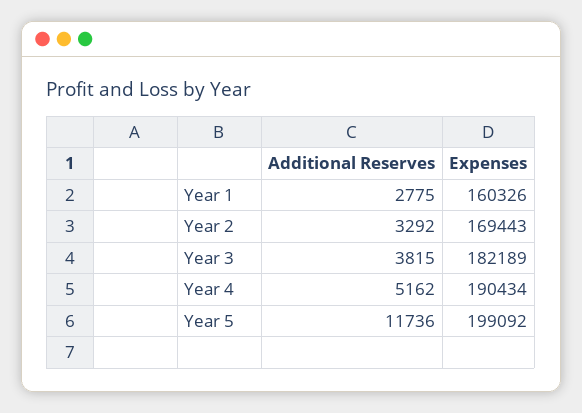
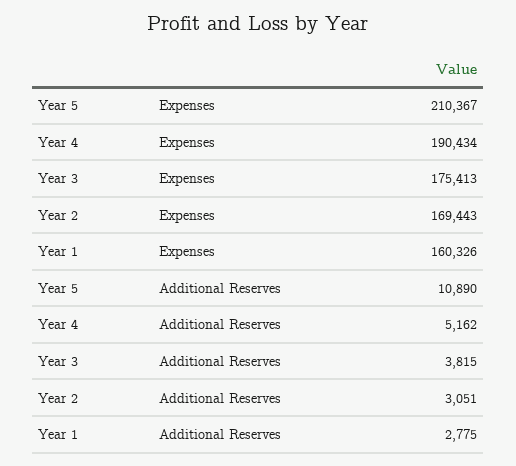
  {
    "Additional Reserves": {
      "Year 1": 2775,
-     "Year 2": 3292,
+     "Year 2": 3051,
      "Year 3": 3815,
      "Year 4": 5162,
-     "Year 5": 11736
+     "Year 5": 10890
    },
    "Expenses": {
      "Year 1": 160326,
      "Year 2": 169443,
-     "Year 3": 182189,
+     "Year 3": 175413,
      "Year 4": 190434,
-     "Year 5": 199092
+     "Year 5": 210367
    }
  }

